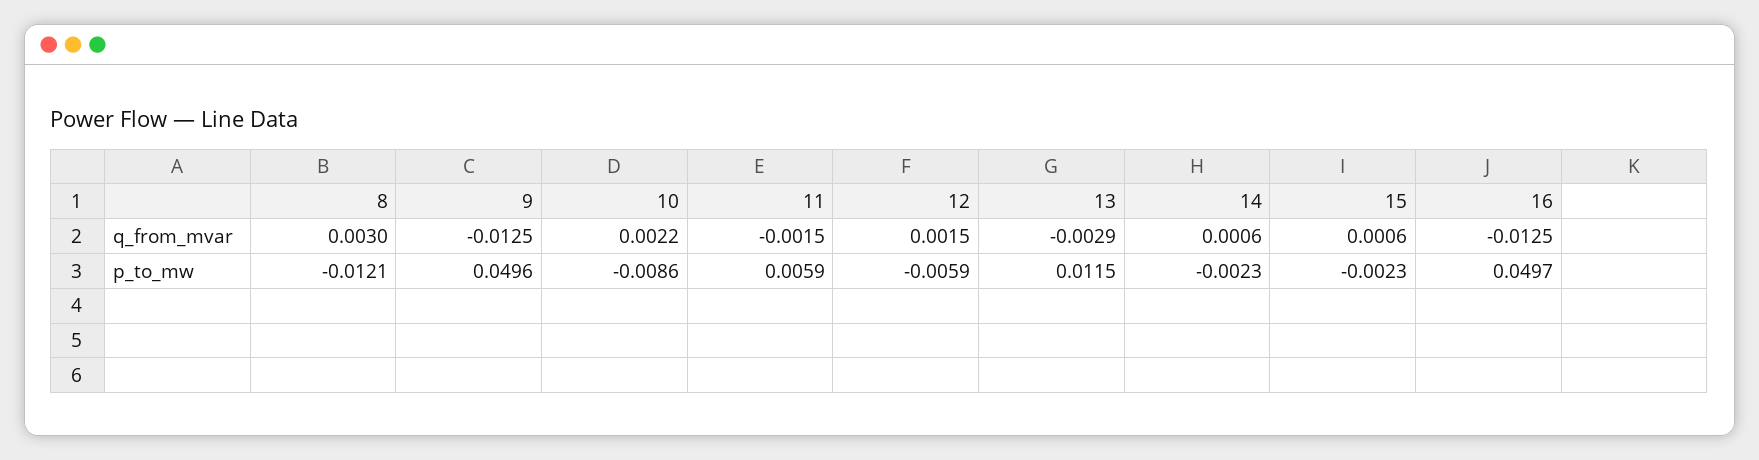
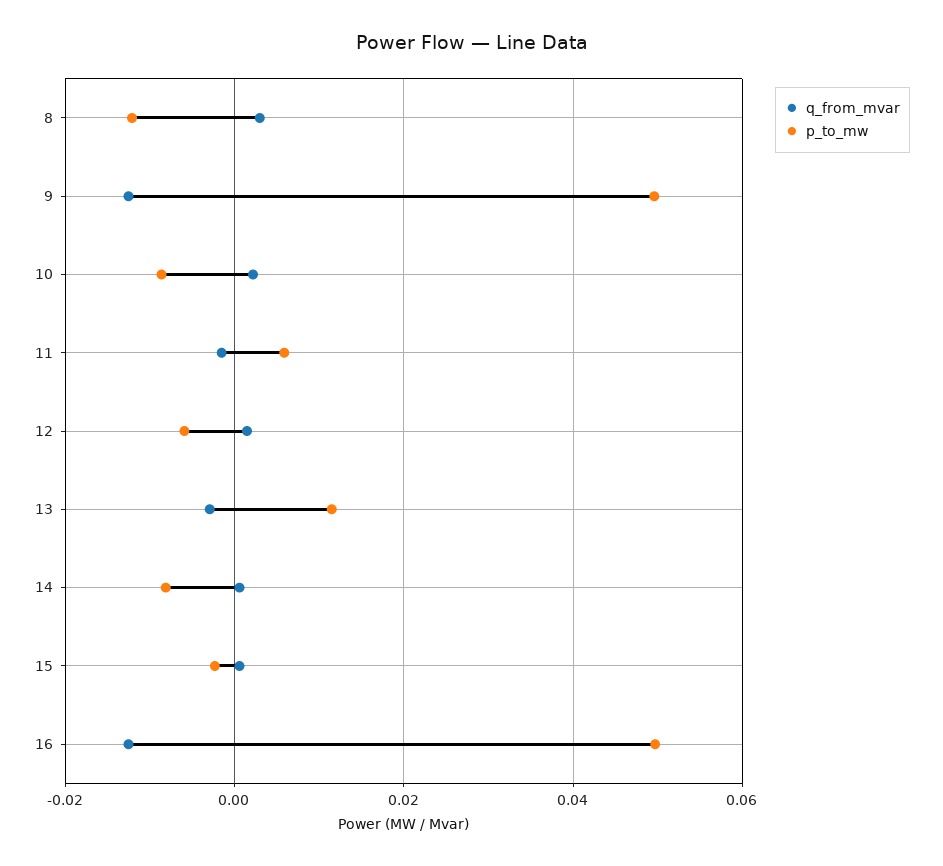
  {
    "q_from_mvar": {
      "8": 0.003,
      "9": -0.0125,
      "10": 0.0022,
      "11": -0.0015,
      "12": 0.0015,
      "13": -0.0029,
      "14": 0.0006,
      "15": 0.0006,
      "16": -0.0125
    },
    "p_to_mw": {
      "8": -0.0121,
      "9": 0.0496,
      "10": -0.0086,
      "11": 0.0059,
      "12": -0.0059,
      "13": 0.0115,
-     "14": -0.0023,
+     "14": -0.008,
      "15": -0.0023,
      "16": 0.0497
    }
  }

